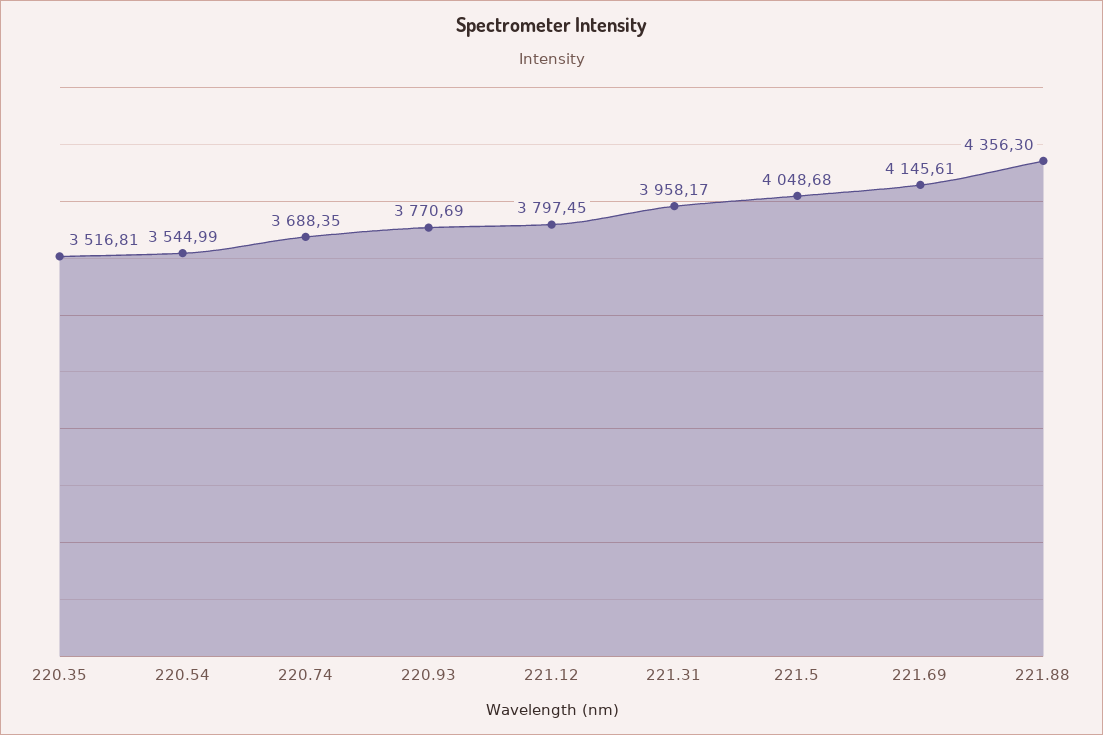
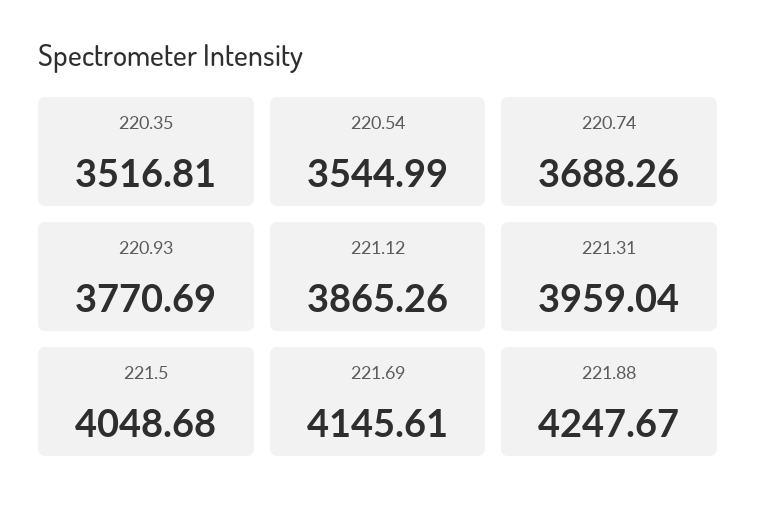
  {
    "220.35": 3516.81,
    "220.54": 3544.99,
-   "220.74": 3688.35,
+   "220.74": 3688.26,
    "220.93": 3770.69,
-   "221.12": 3797.45,
+   "221.12": 3865.26,
-   "221.31": 3958.17,
+   "221.31": 3959.04,
    "221.5": 4048.68,
    "221.69": 4145.61,
-   "221.88": 4356.3
+   "221.88": 4247.67
  }

